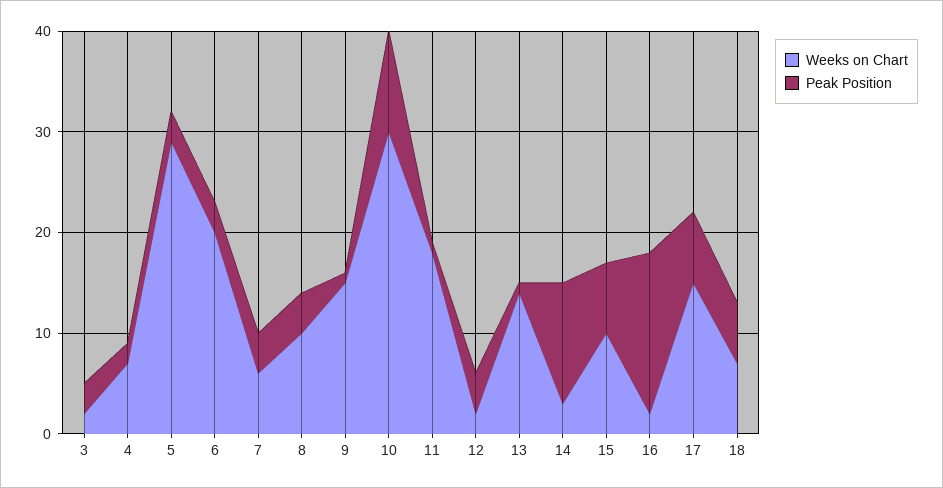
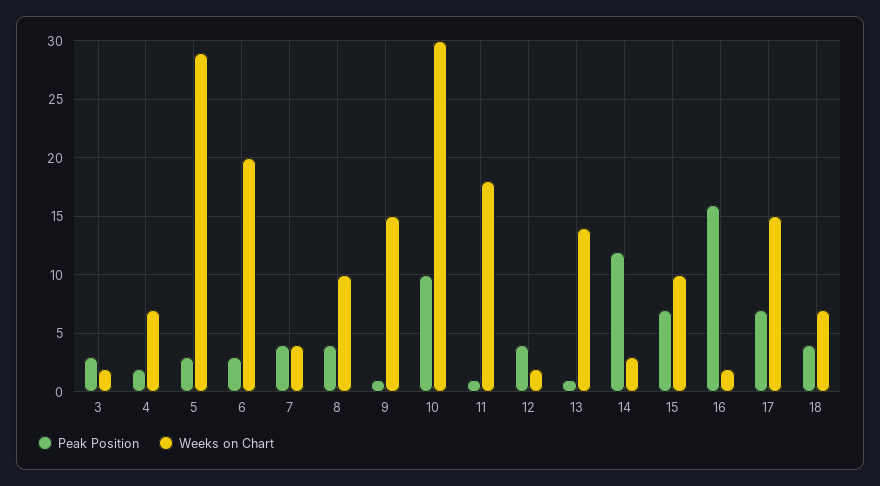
  {
    "Weeks on Chart": {
      "3": 2,
      "4": 7,
      "5": 29,
      "6": 20,
-     "7": 6,
+     "7": 4,
      "8": 10,
      "9": 15,
      "10": 30,
      "11": 18,
      "12": 2,
      "13": 14,
      "14": 3,
      "15": 10,
      "16": 2,
      "17": 15,
      "18": 7
    },
    "Peak Position": {
      "3": 3,
      "4": 2,
      "5": 3,
      "6": 3,
      "7": 4,
      "8": 4,
      "9": 1,
      "10": 10,
      "11": 1,
      "12": 4,
      "13": 1,
      "14": 12,
      "15": 7,
      "16": 16,
      "17": 7,
-     "18": 6
+     "18": 4
    }
  }

